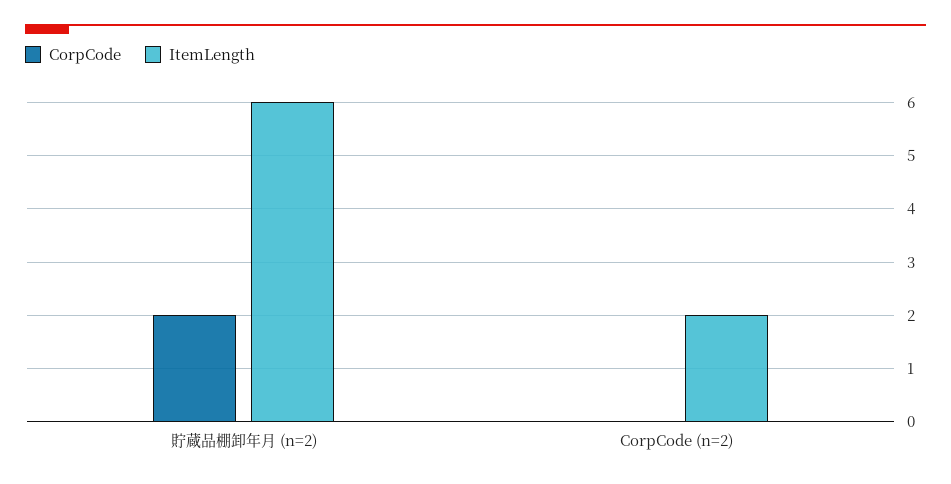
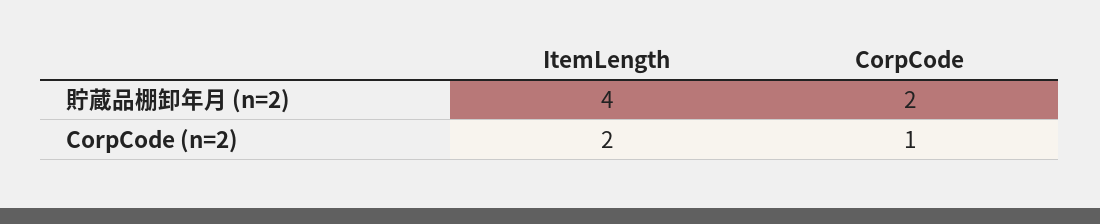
  {
    "CorpCode": {
      "貯蔵品棚卸年月 (n=2)": 2,
-     "CorpCode (n=2)": 0
+     "CorpCode (n=2)": 1
    },
    "ItemLength": {
-     "貯蔵品棚卸年月 (n=2)": 6,
+     "貯蔵品棚卸年月 (n=2)": 4,
      "CorpCode (n=2)": 2
    }
  }

